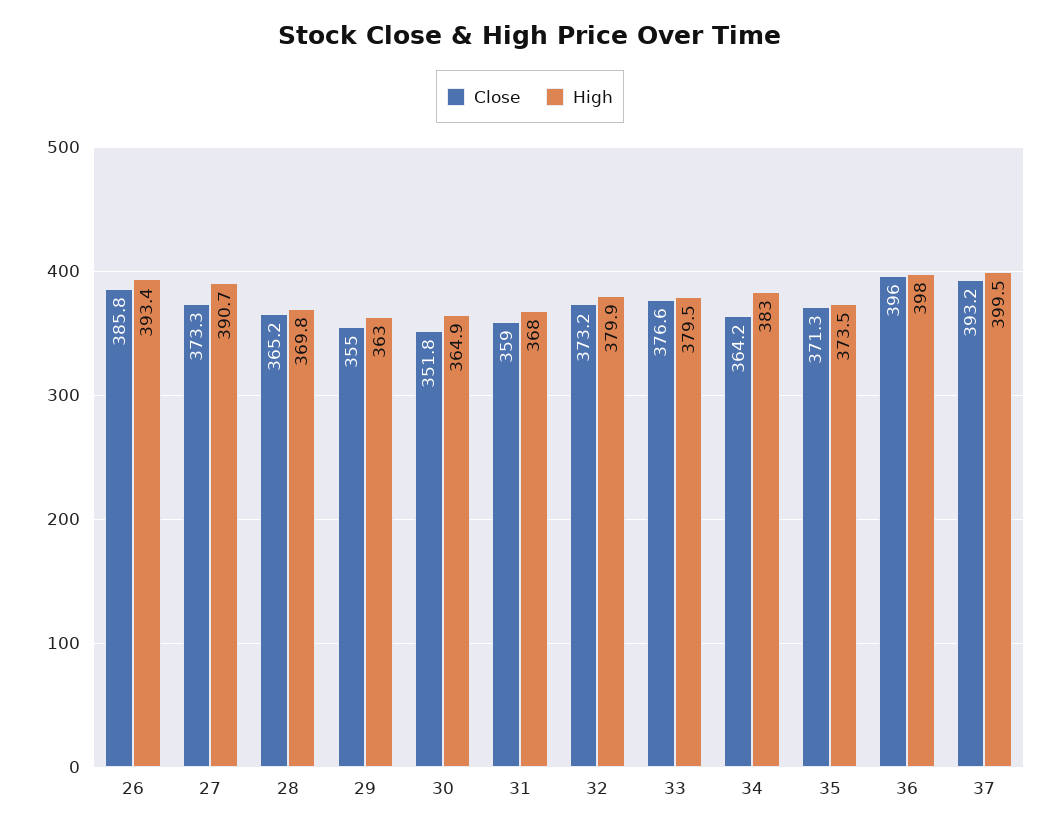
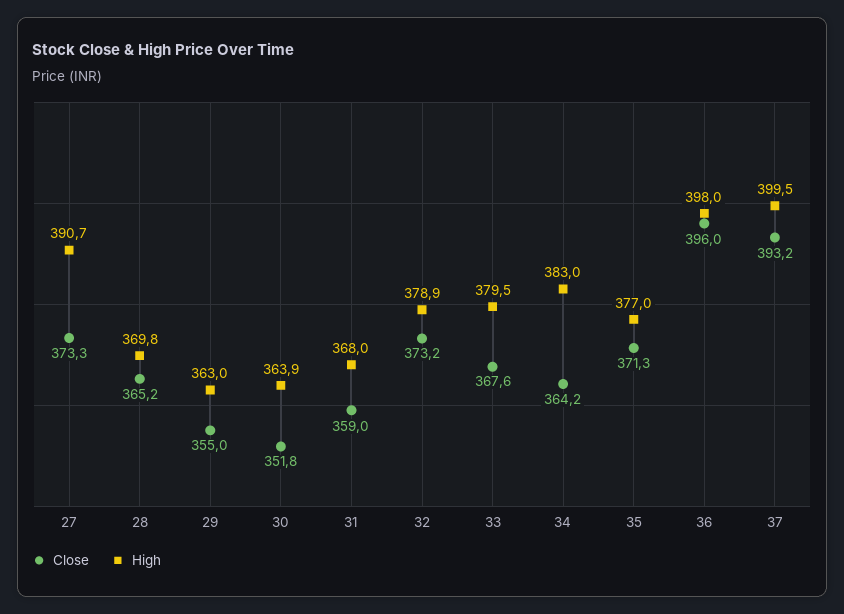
  {
    "Close": {
-     "26": 385.8,
      "27": 373.3,
      "28": 365.2,
      "29": 355,
      "30": 351.8,
      "31": 359,
      "32": 373.2,
-     "33": 376.6,
+     "33": 367.6,
      "34": 364.2,
      "35": 371.3,
      "36": 396,
      "37": 393.2
    },
    "High": {
-     "26": 393.4,
      "27": 390.7,
      "28": 369.8,
      "29": 363,
-     "30": 364.9,
+     "30": 363.9,
      "31": 368,
-     "32": 379.9,
+     "32": 378.9,
      "33": 379.5,
      "34": 383,
-     "35": 373.5,
+     "35": 377,
      "36": 398,
      "37": 399.5
    }
  }

